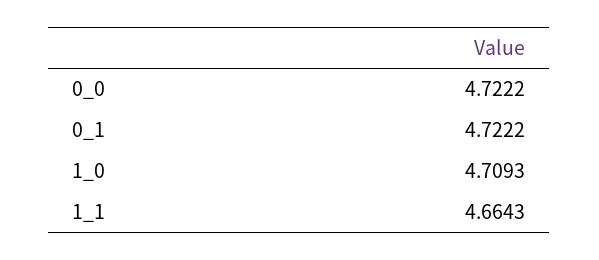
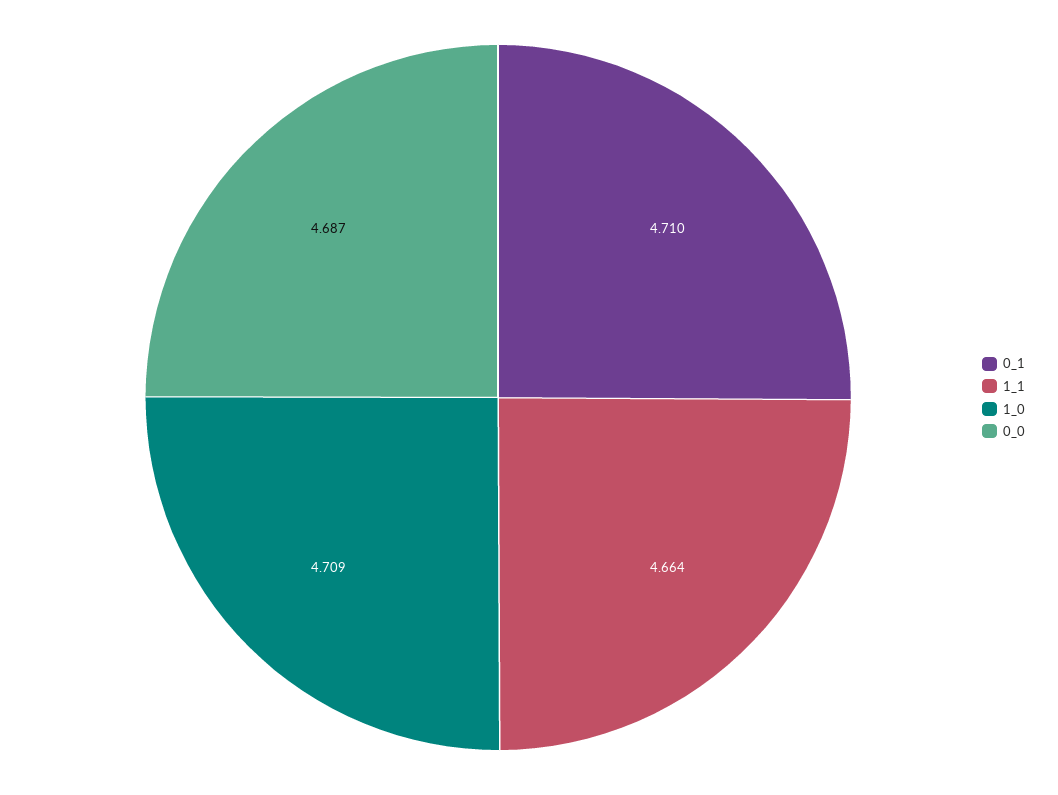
  {
-   "0_0": 4.7222,
+   "0_0": 4.687,
-   "0_1": 4.7222,
+   "0_1": 4.71,
    "1_0": 4.7093,
    "1_1": 4.6643
  }

